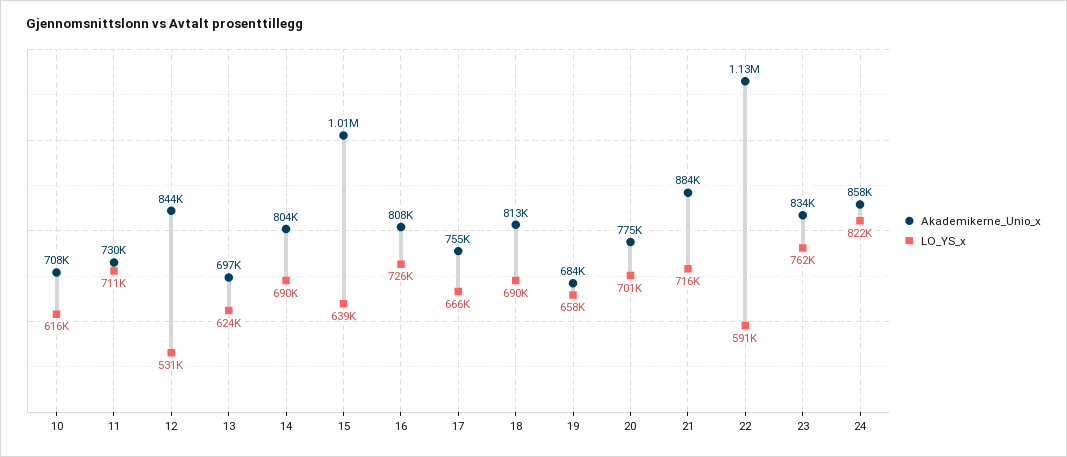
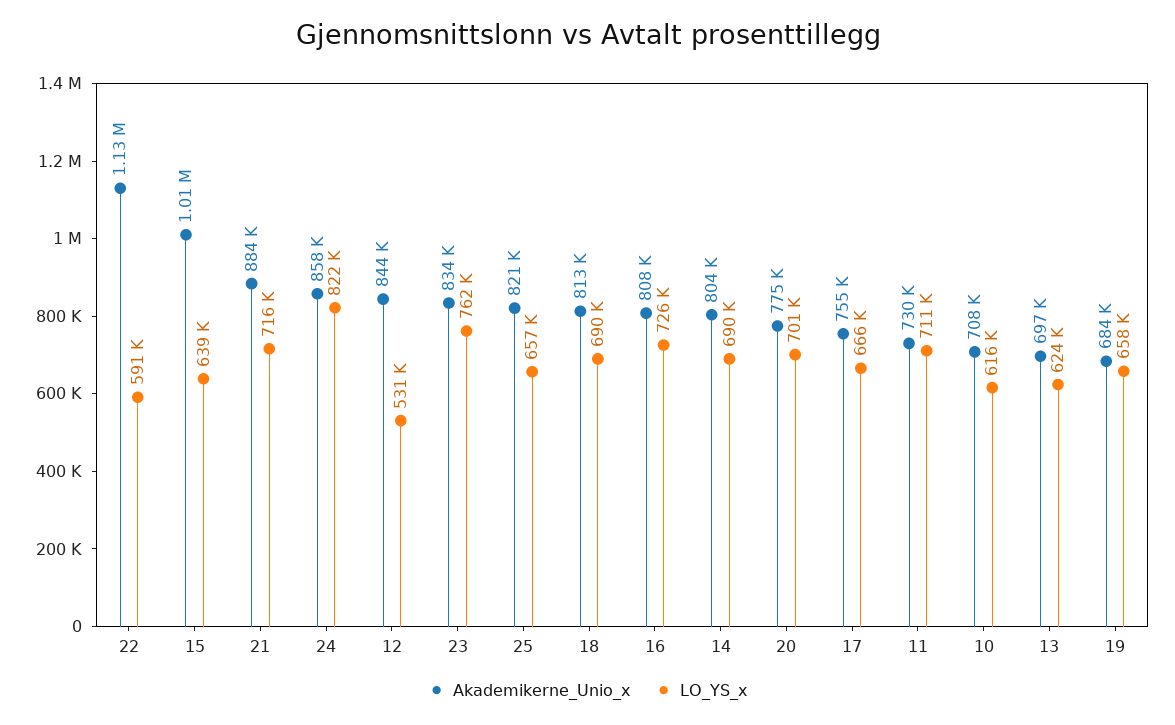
  {
    "Akademikerne_Unio_x": {
      "10": 708000,
      "11": 730000,
      "12": 844000,
      "13": 697000,
      "14": 804000,
      "15": 1010000,
      "16": 808000,
      "17": 755000,
      "18": 813000,
      "19": 684000,
      "20": 775000,
      "21": 884000,
      "22": 1130000,
      "23": 834000,
-     "24": 858000
+     "24": 858000,
+     "25": 821000
    },
    "LO_YS_x": {
      "10": 616000,
      "11": 711000,
      "12": 531000,
      "13": 624000,
      "14": 690000,
      "15": 639000,
      "16": 726000,
      "17": 666000,
      "18": 690000,
      "19": 658000,
      "20": 701000,
      "21": 716000,
      "22": 591000,
      "23": 762000,
-     "24": 822000
+     "24": 822000,
+     "25": 657000
    }
  }

